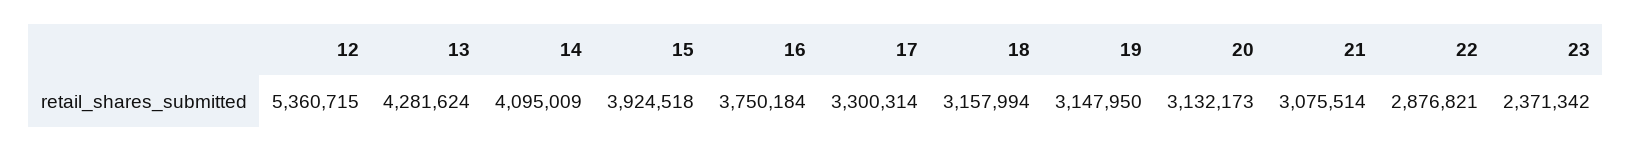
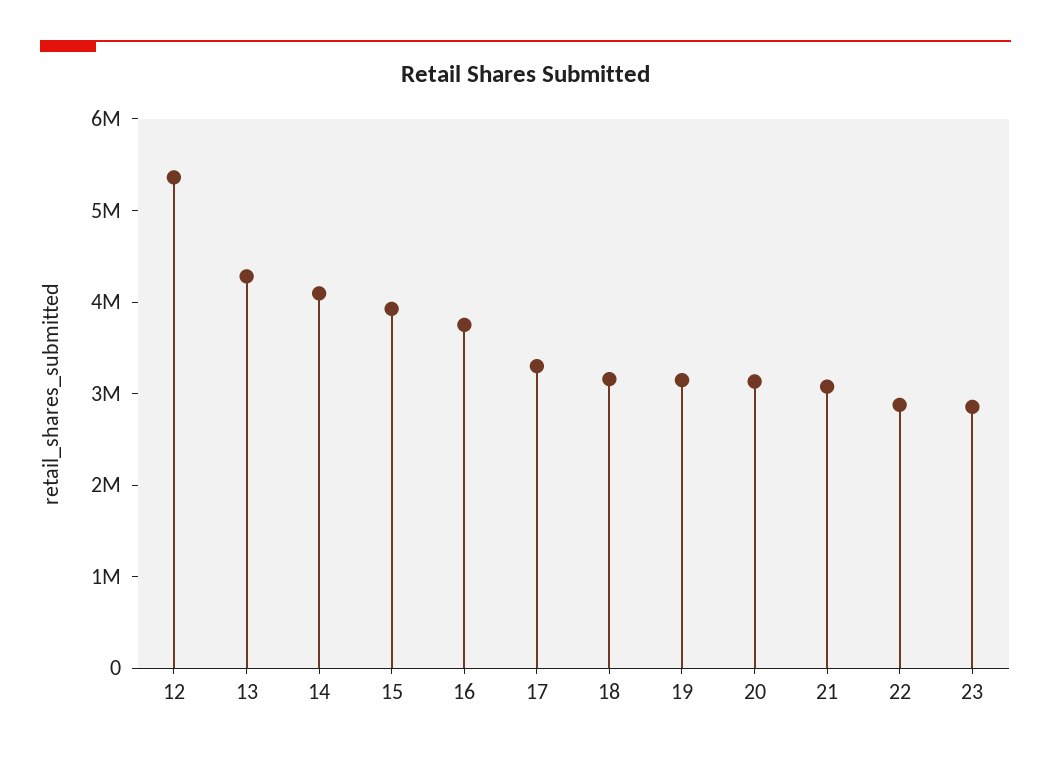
  {
    "12": 5360715,
    "13": 4281624,
    "14": 4095009,
    "15": 3924518,
    "16": 3750184,
    "17": 3300314,
    "18": 3157994,
    "19": 3147950,
    "20": 3132173,
    "21": 3075514,
    "22": 2876821,
-   "23": 2371342
+   "23": 2800000
  }

